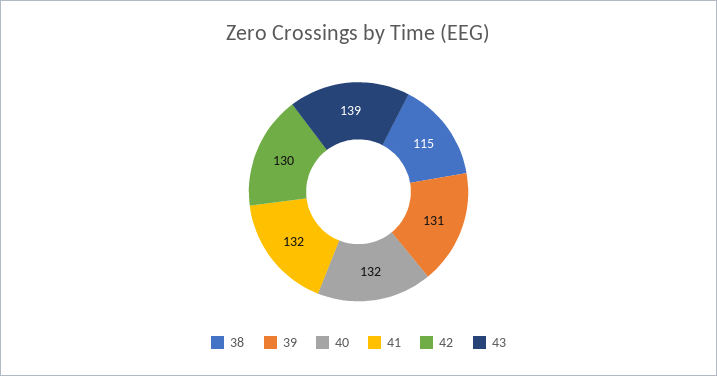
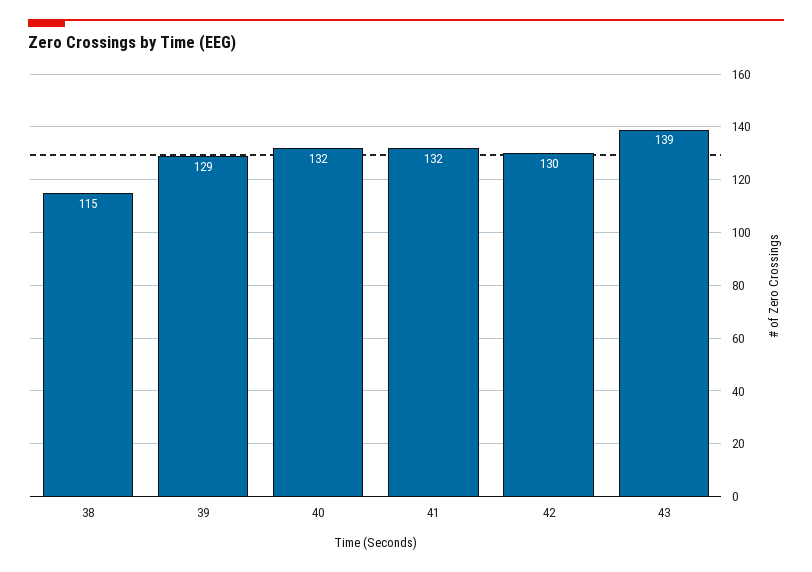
  {
    "38": 115,
-   "39": 131,
+   "39": 129,
    "40": 132,
    "41": 132,
    "42": 130,
    "43": 139
  }

